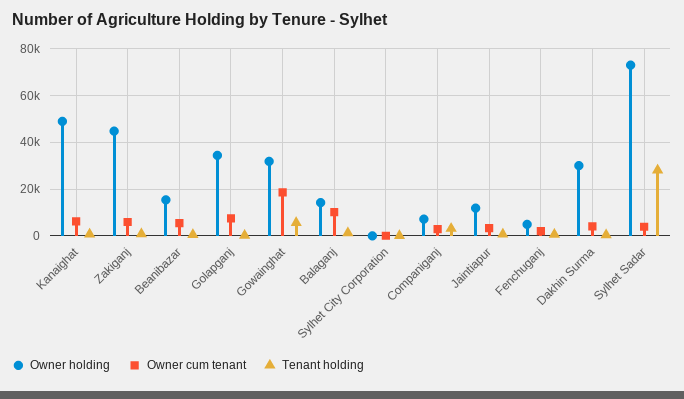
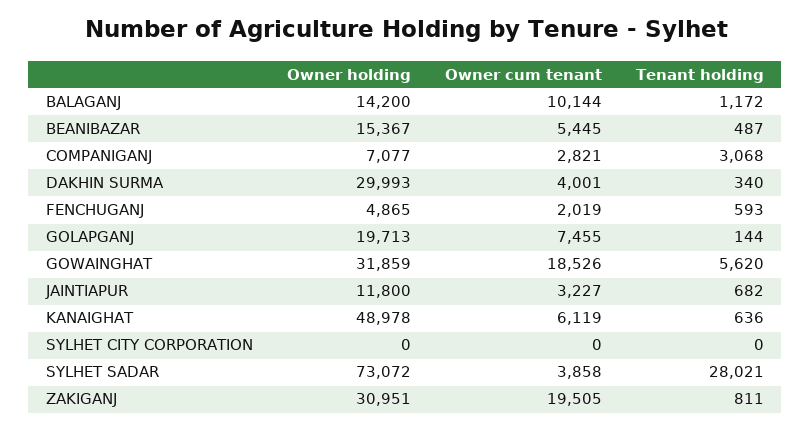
  {
    "Owner holding": {
      "Kanaighat": 48978,
-     "Zakiganj": 45000,
+     "Zakiganj": 30951,
      "Beanibazar": 15367,
-     "Golapganj": 35000,
+     "Golapganj": 19713,
      "Gowainghat": 31859,
      "Balaganj": 14200,
      "Sylhet City Corporation": 0,
      "Companiganj": 7077,
      "Jaintiapur": 11800,
      "Fenchuganj": 4865,
      "Dakhin Surma": 29993,
      "Sylhet Sadar": 73072
    },
    "Owner cum tenant": {
      "Kanaighat": 6119,
-     "Zakiganj": 5000,
+     "Zakiganj": 19505,
      "Beanibazar": 5445,
      "Golapganj": 7455,
      "Gowainghat": 18526,
      "Balaganj": 10144,
      "Sylhet City Corporation": 0,
      "Companiganj": 2821,
      "Jaintiapur": 3227,
      "Fenchuganj": 2019,
      "Dakhin Surma": 4001,
      "Sylhet Sadar": 3858
    },
    "Tenant holding": {
      "Kanaighat": 636,
      "Zakiganj": 811,
      "Beanibazar": 487,
      "Golapganj": 144,
      "Gowainghat": 5620,
      "Balaganj": 1172,
      "Sylhet City Corporation": 0,
      "Companiganj": 3068,
      "Jaintiapur": 682,
      "Fenchuganj": 593,
      "Dakhin Surma": 340,
      "Sylhet Sadar": 28021
    }
  }

